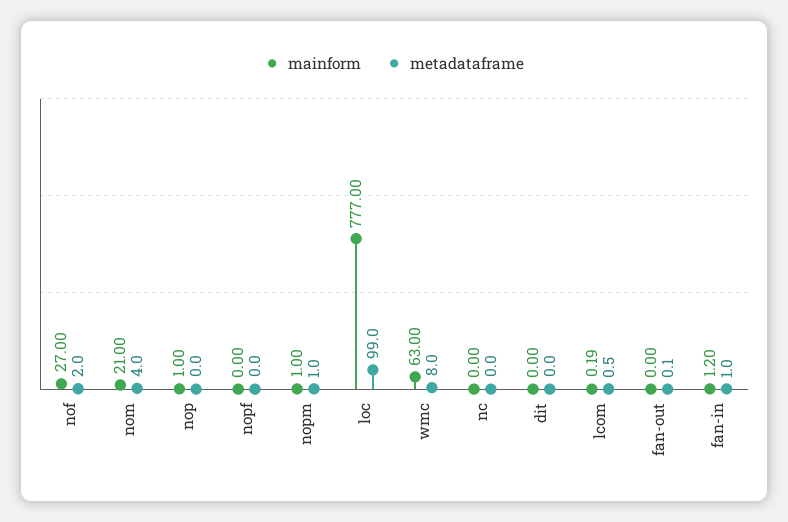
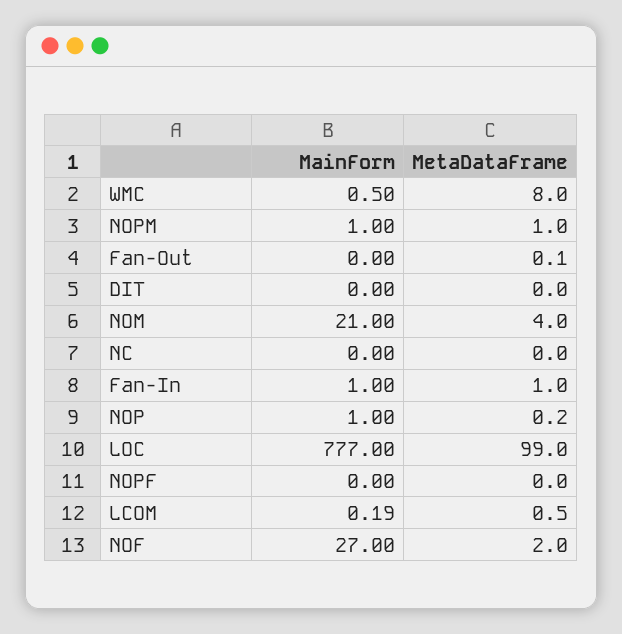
  {
    "mainform": {
      "nof": 27,
      "nom": 21,
      "nop": 1,
      "nopf": 0,
      "nopm": 1,
      "loc": 777,
-     "wmc": 63,
+     "wmc": 0.5,
      "nc": 0,
      "dit": 0,
      "lcom": 0.19,
      "fan-out": 0,
-     "fan-in": 1.2
+     "fan-in": 1
    },
    "metadataframe": {
      "nof": 2,
      "nom": 4,
-     "nop": 0,
+     "nop": 0.2,
      "nopf": 0,
      "nopm": 1,
      "loc": 99,
      "wmc": 8,
      "nc": 0,
      "dit": 0,
      "lcom": 0.5,
      "fan-out": 0.1,
      "fan-in": 1
    }
  }

